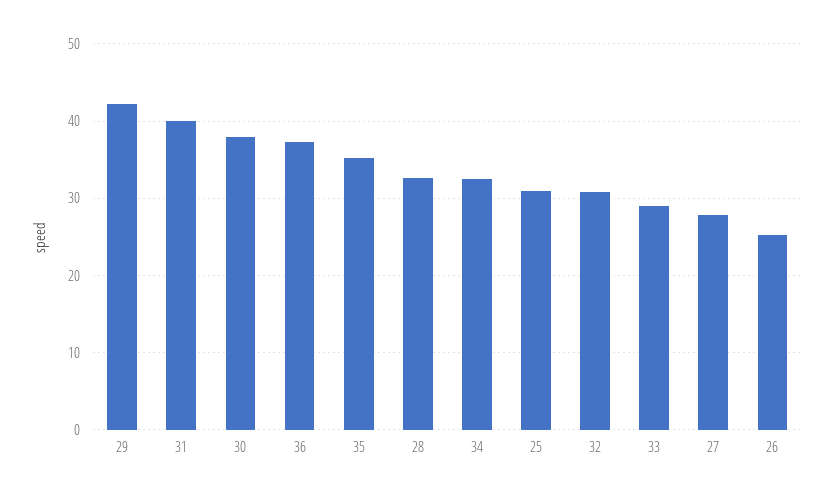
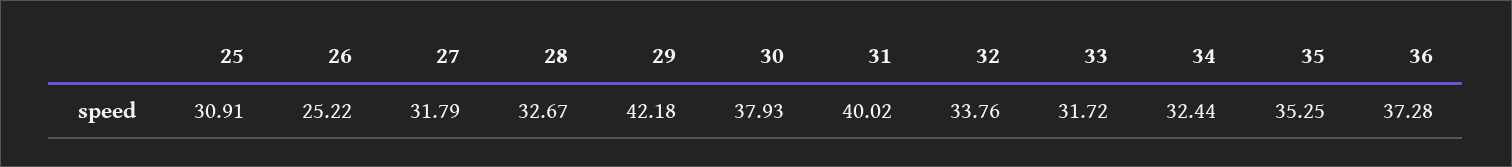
  {
    "29": 42.18,
    "31": 40.02,
    "30": 37.93,
    "36": 37.28,
    "35": 35.25,
    "28": 32.67,
    "34": 32.44,
    "25": 30.91,
-   "32": 31,
+   "32": 33.76,
-   "33": 29,
+   "33": 31.72,
-   "27": 28,
+   "27": 31.79,
    "26": 25.22
  }

